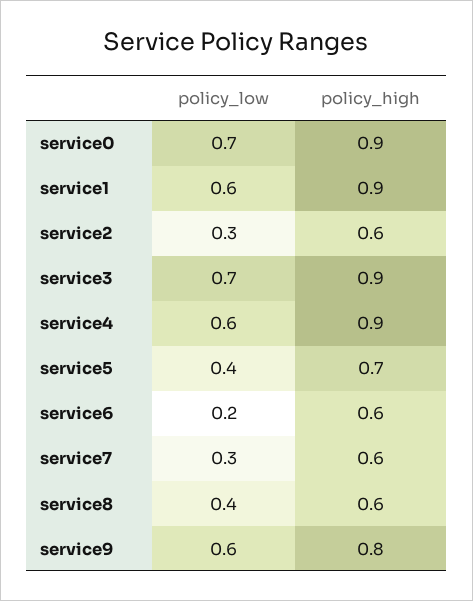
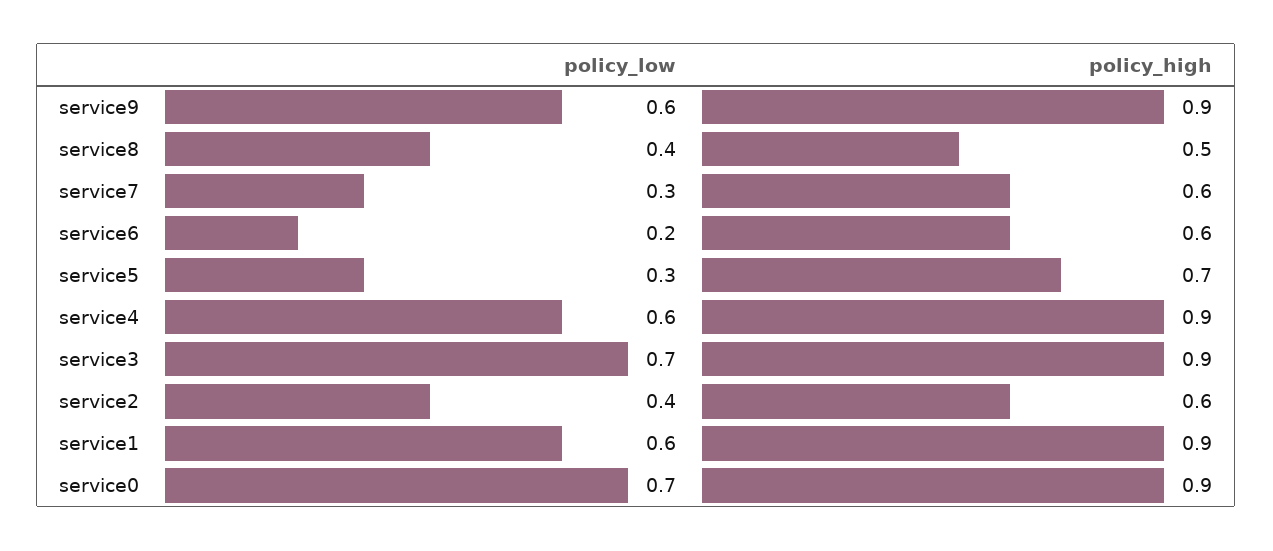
  {
    "policy_low": {
      "service0": 0.7,
      "service1": 0.6,
-     "service2": 0.3,
+     "service2": 0.4,
      "service3": 0.7,
      "service4": 0.6,
-     "service5": 0.4,
+     "service5": 0.3,
      "service6": 0.2,
      "service7": 0.3,
      "service8": 0.4,
      "service9": 0.6
    },
    "policy_high": {
      "service0": 0.9,
      "service1": 0.9,
      "service2": 0.6,
      "service3": 0.9,
      "service4": 0.9,
      "service5": 0.7,
      "service6": 0.6,
      "service7": 0.6,
-     "service8": 0.6,
+     "service8": 0.5,
-     "service9": 0.8
+     "service9": 0.9
    }
  }

